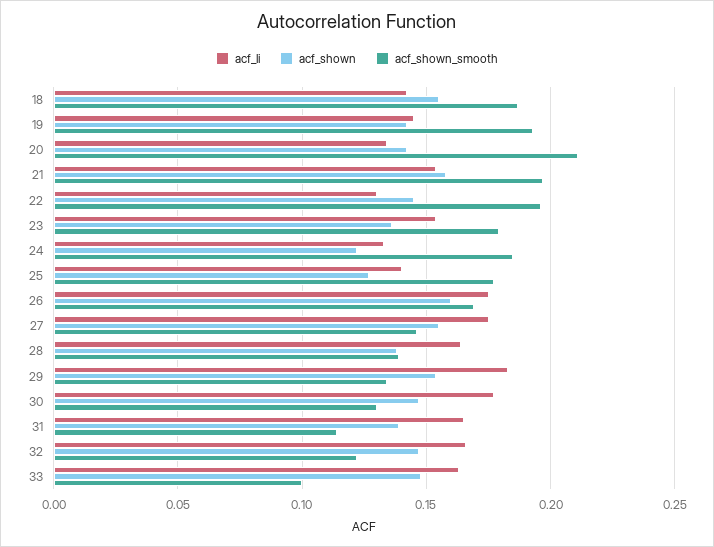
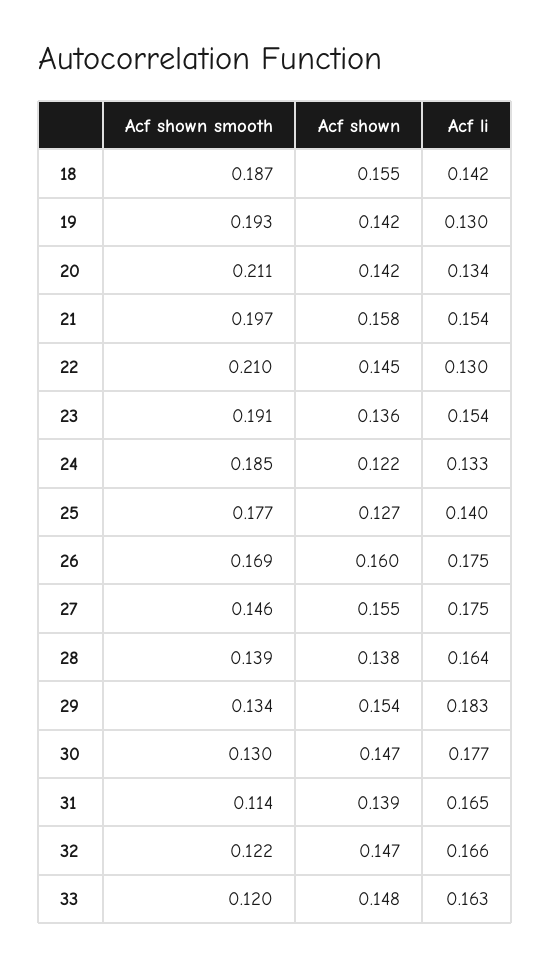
  {
    "acf_li": {
      "18": 0.142,
-     "19": 0.145,
+     "19": 0.13,
      "20": 0.134,
      "21": 0.154,
      "22": 0.13,
      "23": 0.154,
      "24": 0.133,
      "25": 0.14,
      "26": 0.175,
      "27": 0.175,
      "28": 0.164,
      "29": 0.183,
      "30": 0.177,
      "31": 0.165,
      "32": 0.166,
      "33": 0.163
    },
    "acf_shown": {
      "18": 0.155,
      "19": 0.142,
      "20": 0.142,
      "21": 0.158,
      "22": 0.145,
      "23": 0.136,
      "24": 0.122,
      "25": 0.127,
      "26": 0.16,
      "27": 0.155,
      "28": 0.138,
      "29": 0.154,
      "30": 0.147,
      "31": 0.139,
      "32": 0.147,
      "33": 0.148
    },
    "acf_shown_smooth": {
      "18": 0.187,
      "19": 0.193,
      "20": 0.211,
      "21": 0.197,
-     "22": 0.195,
+     "22": 0.21,
-     "23": 0.18,
+     "23": 0.191,
      "24": 0.185,
      "25": 0.177,
      "26": 0.169,
      "27": 0.146,
      "28": 0.139,
      "29": 0.134,
      "30": 0.13,
      "31": 0.114,
      "32": 0.122,
-     "33": 0.1
+     "33": 0.12
    }
  }

